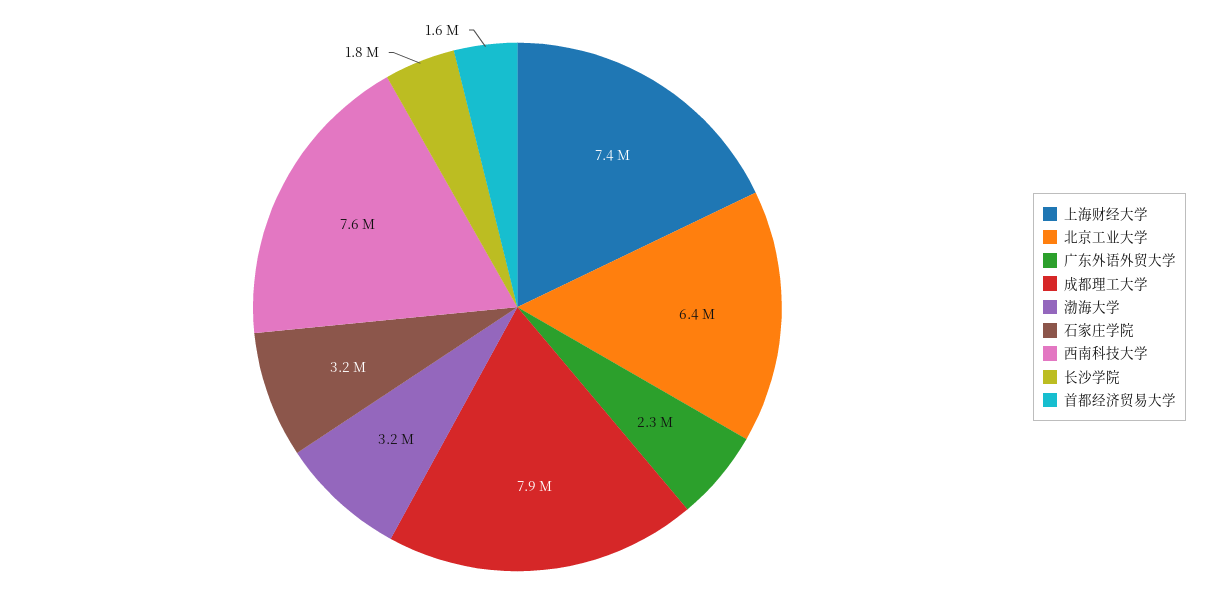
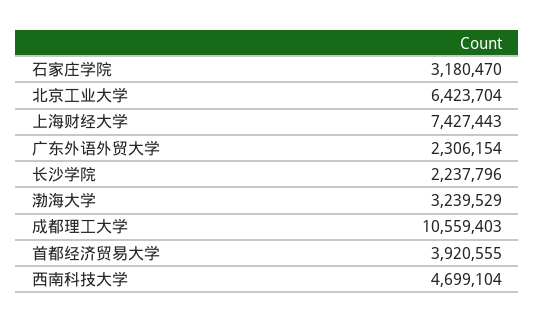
  {
    "上海财经大学": 7427443,
    "北京工业大学": 6423704,
    "广东外语外贸大学": 2306154,
-   "成都理工大学": 7900000,
+   "成都理工大学": 10559403,
    "渤海大学": 3239529,
    "石家庄学院": 3180470,
-   "西南科技大学": 7600000,
+   "西南科技大学": 4699104,
-   "长沙学院": 1800000,
+   "长沙学院": 2237796,
-   "首都经济贸易大学": 1600000
+   "首都经济贸易大学": 3920555
  }

